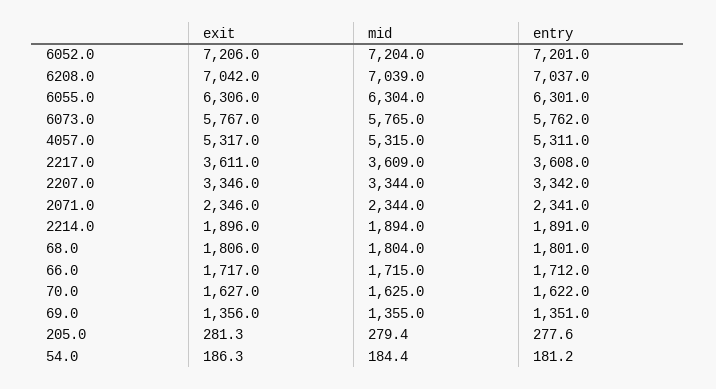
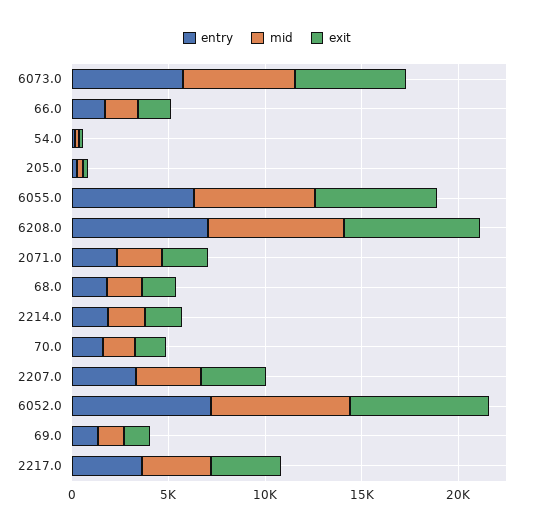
  {
    "exit": {
      "6052.0": 7206,
      "6208.0": 7042,
      "6055.0": 6306,
      "6073.0": 5767,
-     "4057.0": 5317,
      "2217.0": 3611,
      "2207.0": 3346,
      "2071.0": 2346,
      "2214.0": 1896,
      "68.0": 1806,
      "66.0": 1717,
      "70.0": 1627,
      "69.0": 1356,
      "205.0": 281.3,
      "54.0": 186.3
    },
    "mid": {
      "6052.0": 7204,
      "6208.0": 7039,
      "6055.0": 6304,
      "6073.0": 5765,
-     "4057.0": 5315,
      "2217.0": 3609,
      "2207.0": 3344,
      "2071.0": 2344,
      "2214.0": 1894,
      "68.0": 1804,
      "66.0": 1715,
      "70.0": 1625,
      "69.0": 1355,
      "205.0": 279.4,
      "54.0": 184.4
    },
    "entry": {
      "6052.0": 7201,
      "6208.0": 7037,
      "6055.0": 6301,
      "6073.0": 5762,
-     "4057.0": 5311,
      "2217.0": 3608,
      "2207.0": 3342,
      "2071.0": 2341,
      "2214.0": 1891,
      "68.0": 1801,
      "66.0": 1712,
      "70.0": 1622,
      "69.0": 1351,
      "205.0": 277.6,
      "54.0": 181.2
    }
  }

